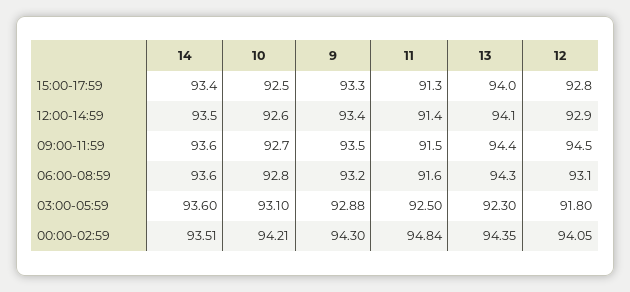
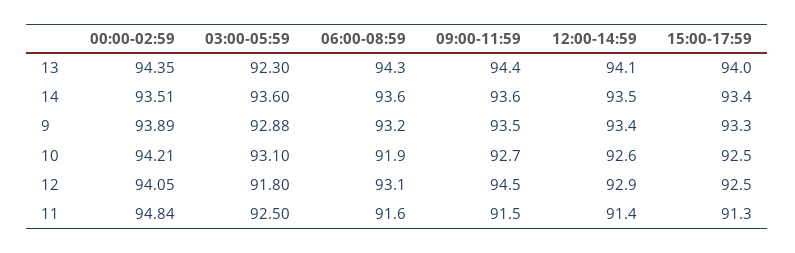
  {
    "14": {
      "15:00-17:59": 93.4,
      "12:00-14:59": 93.5,
      "09:00-11:59": 93.6,
      "06:00-08:59": 93.6,
      "03:00-05:59": 93.6,
      "00:00-02:59": 93.51
    },
    "10": {
      "15:00-17:59": 92.5,
      "12:00-14:59": 92.6,
      "09:00-11:59": 92.7,
-     "06:00-08:59": 92.8,
+     "06:00-08:59": 91.9,
      "03:00-05:59": 93.1,
      "00:00-02:59": 94.21
    },
    "9": {
      "15:00-17:59": 93.3,
      "12:00-14:59": 93.4,
      "09:00-11:59": 93.5,
      "06:00-08:59": 93.2,
      "03:00-05:59": 92.88,
-     "00:00-02:59": 94.3
+     "00:00-02:59": 93.89
    },
    "11": {
      "15:00-17:59": 91.3,
      "12:00-14:59": 91.4,
      "09:00-11:59": 91.5,
      "06:00-08:59": 91.6,
      "03:00-05:59": 92.5,
      "00:00-02:59": 94.84
    },
    "13": {
      "15:00-17:59": 94,
      "12:00-14:59": 94.1,
      "09:00-11:59": 94.4,
      "06:00-08:59": 94.3,
      "03:00-05:59": 92.3,
      "00:00-02:59": 94.35
    },
    "12": {
-     "15:00-17:59": 92.8,
+     "15:00-17:59": 92.5,
      "12:00-14:59": 92.9,
      "09:00-11:59": 94.5,
      "06:00-08:59": 93.1,
      "03:00-05:59": 91.8,
      "00:00-02:59": 94.05
    }
  }

